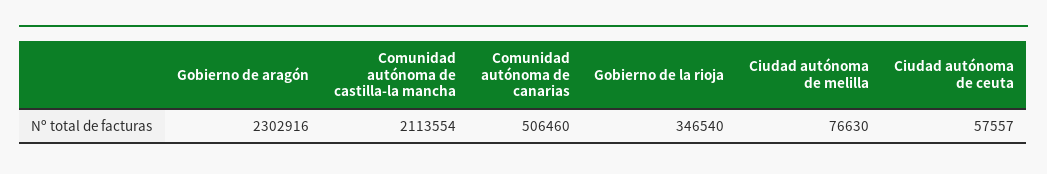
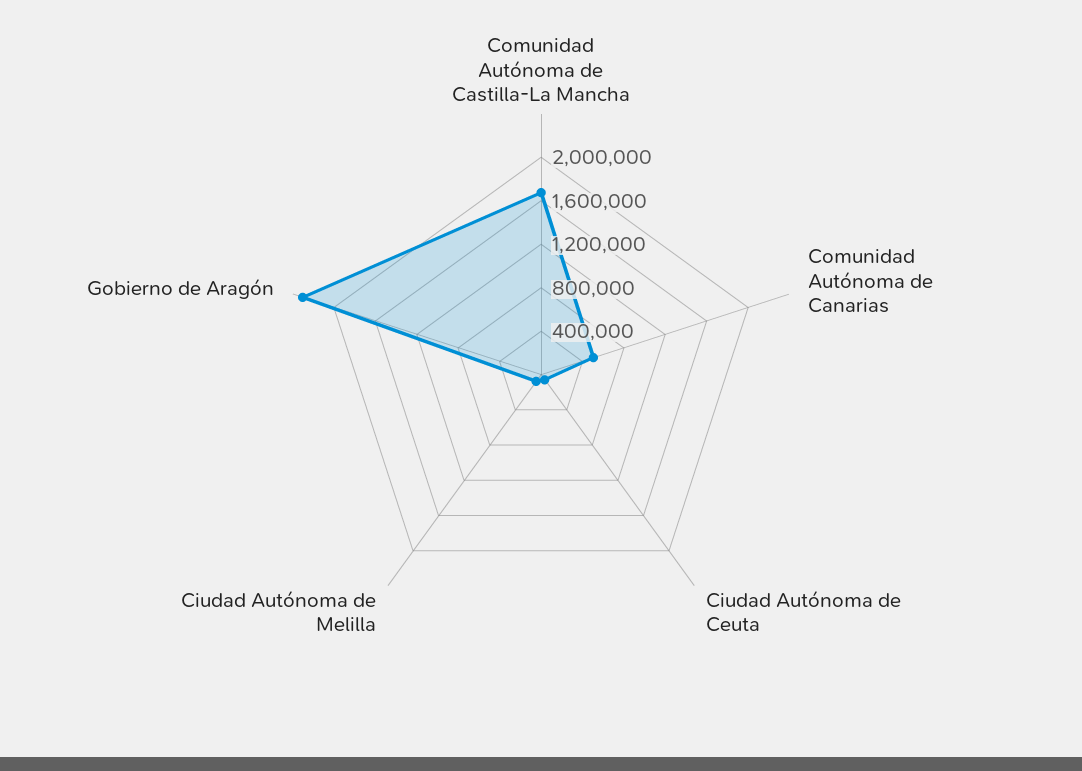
  {
    "Gobierno de aragón": 2302916,
-   "Comunidad autónoma de castilla-la mancha": 2113554,
+   "Comunidad autónoma de castilla-la mancha": 1700000,
    "Comunidad autónoma de canarias": 506460,
-   "Gobierno de la rioja": 346540,
    "Ciudad autónoma de melilla": 76630,
    "Ciudad autónoma de ceuta": 57557
  }

